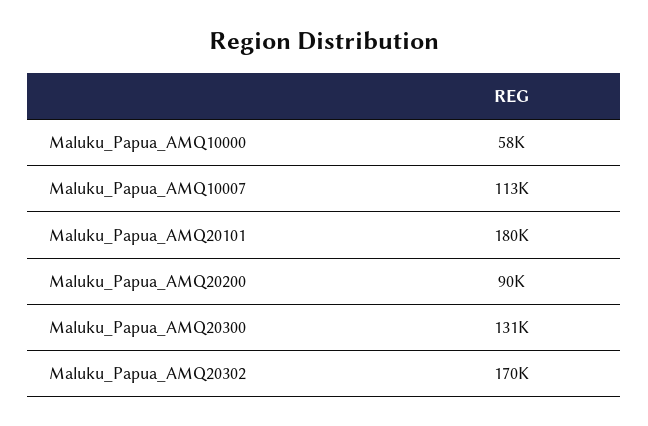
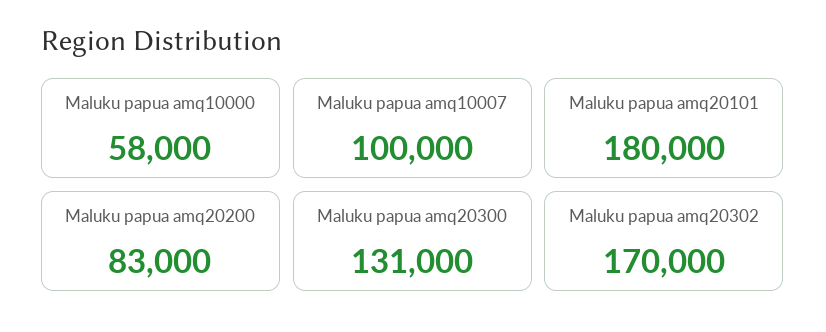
  {
    "Maluku_Papua_AMQ10000": 58000,
-   "Maluku_Papua_AMQ10007": 113000,
+   "Maluku_Papua_AMQ10007": 100000,
    "Maluku_Papua_AMQ20101": 180000,
-   "Maluku_Papua_AMQ20200": 90000,
+   "Maluku_Papua_AMQ20200": 83000,
    "Maluku_Papua_AMQ20300": 131000,
    "Maluku_Papua_AMQ20302": 170000
  }

